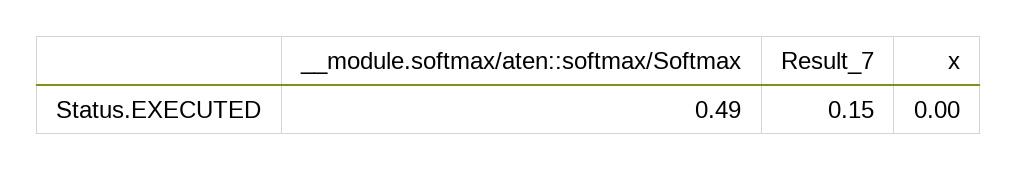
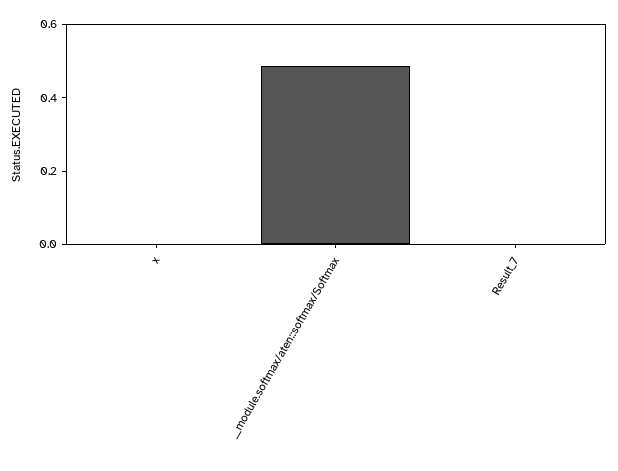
  {
    "__module.softmax/aten::softmax/Softmax": 0.49,
-   "Result_7": 0.15,
+   "Result_7": 0,
    "x": 0
  }

